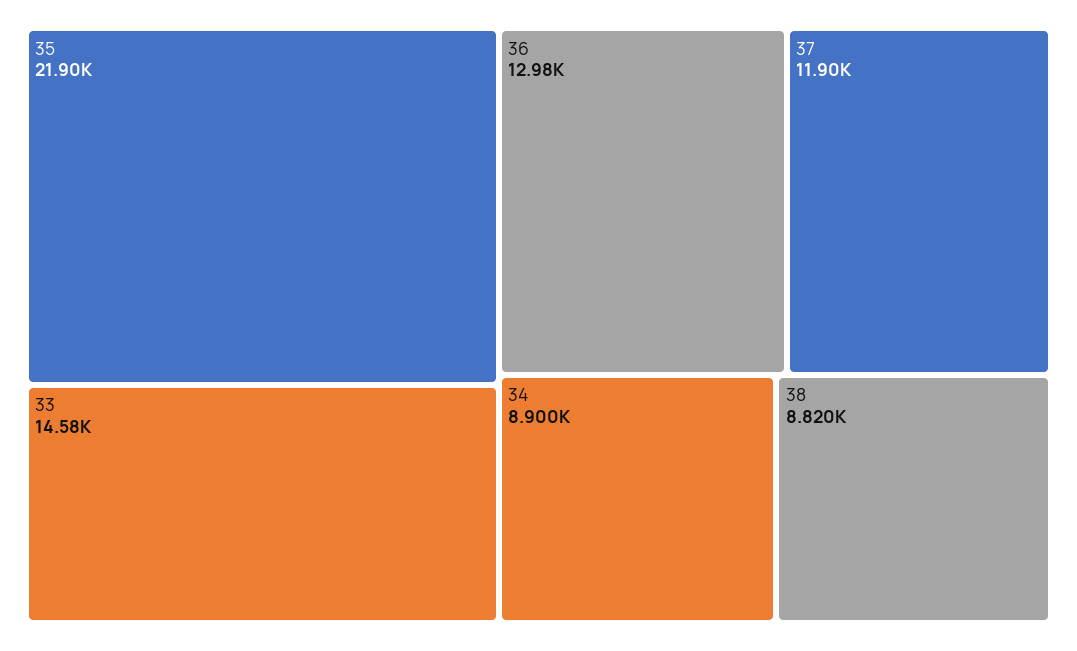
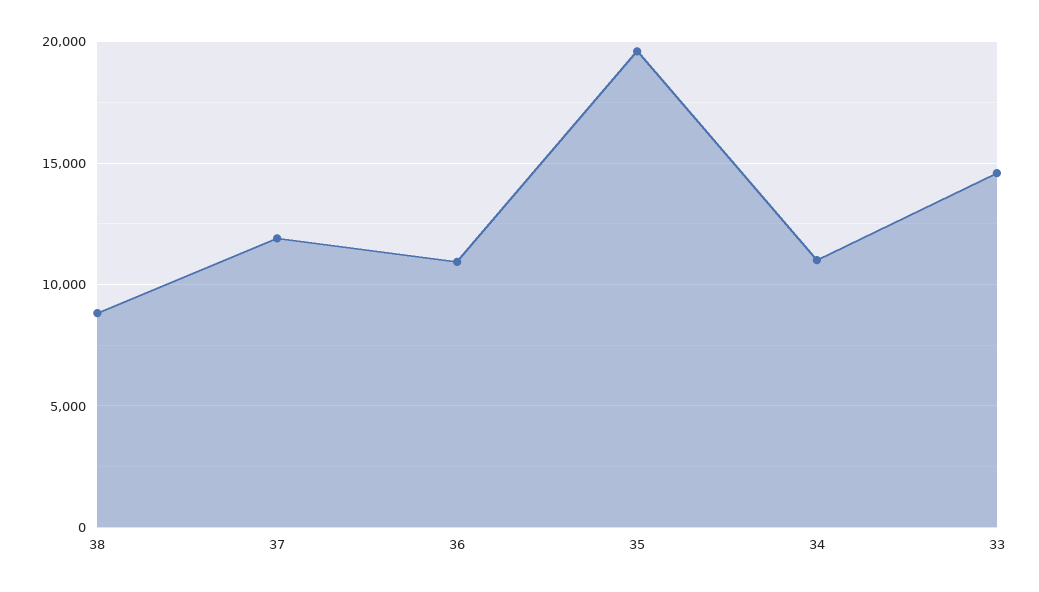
  {
-   "35": 21900,
+   "35": 19500,
    "33": 14580,
-   "36": 12980,
+   "36": 11000,
    "37": 11900,
-   "34": 8900,
+   "34": 11000,
    "38": 8820
  }

